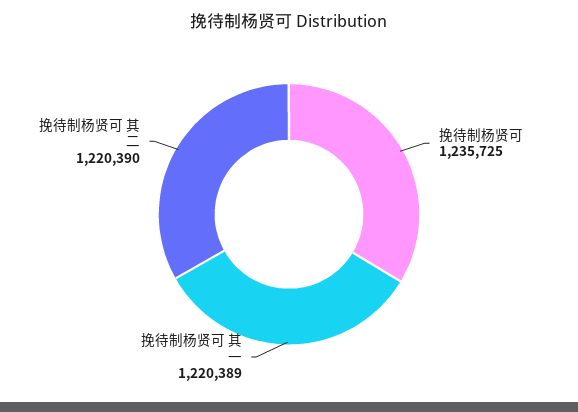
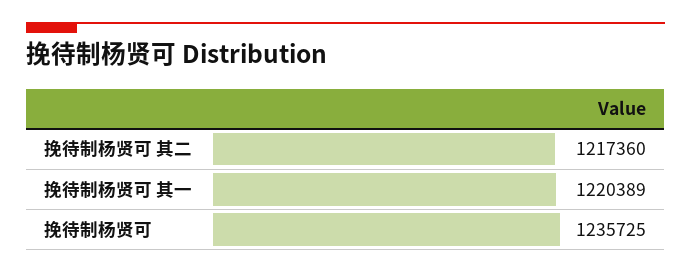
  {
    "挽待制杨贤可": 1235725,
    "挽待制杨贤可 其一": 1220389,
-   "挽待制杨贤可 其二": 1220390
+   "挽待制杨贤可 其二": 1217360
  }

